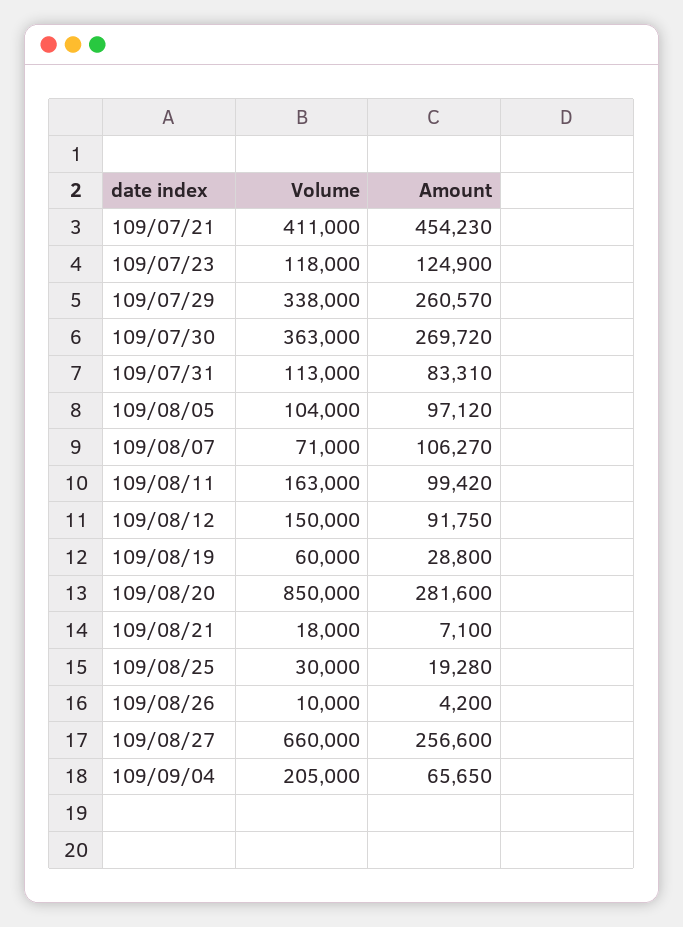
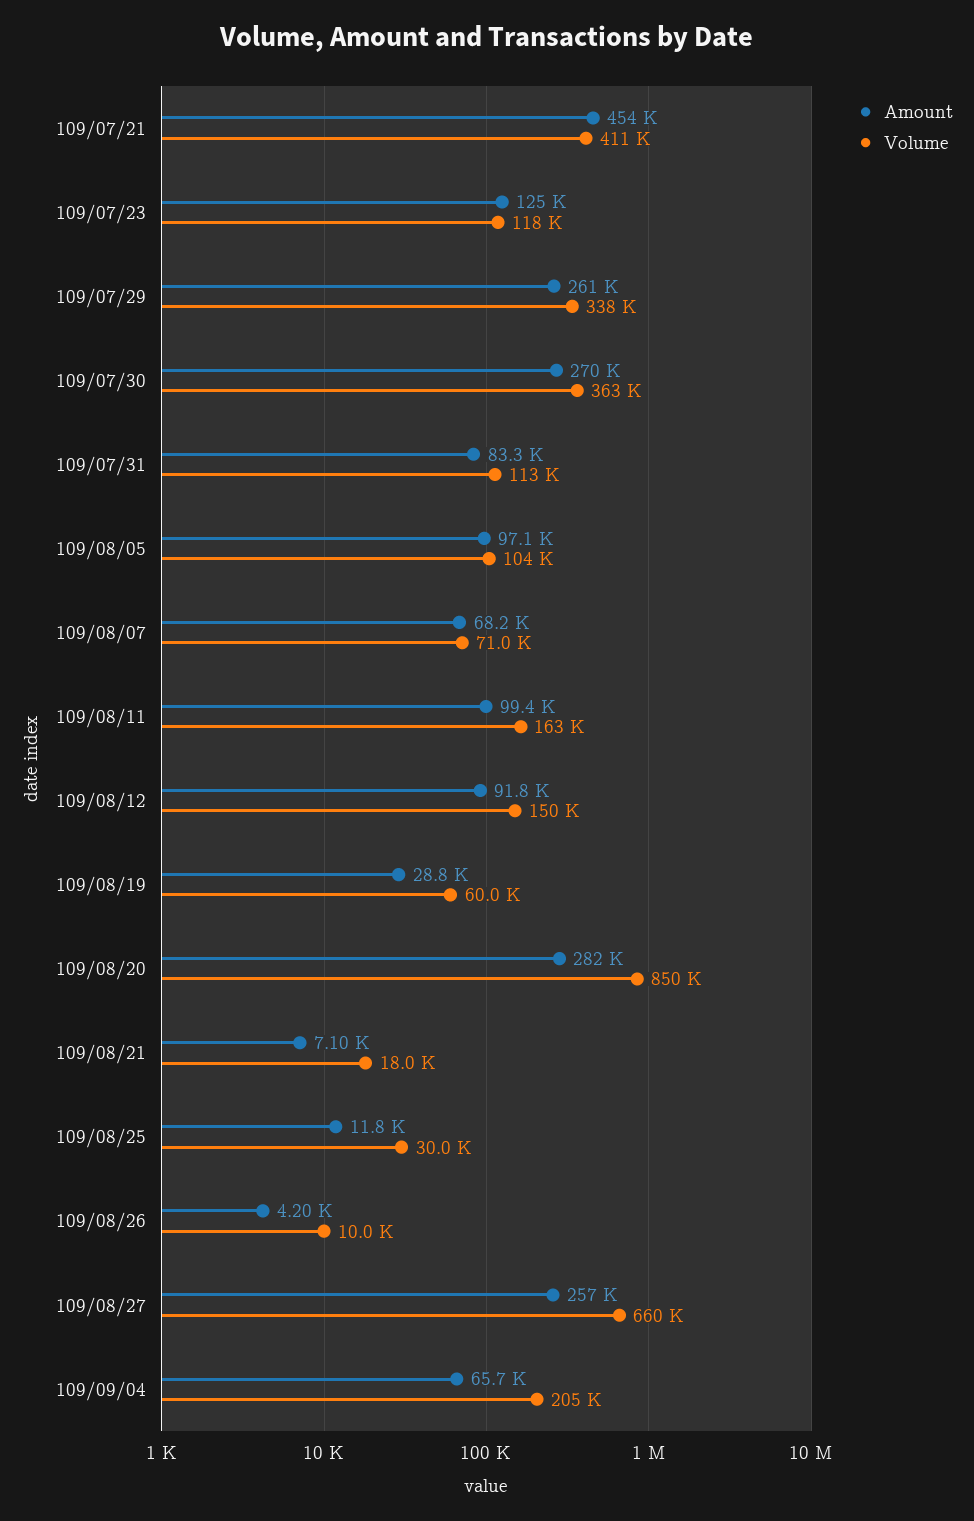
  {
    "Volume": {
      "109/07/21": 411000,
      "109/07/23": 118000,
      "109/07/29": 338000,
      "109/07/30": 363000,
      "109/07/31": 113000,
      "109/08/05": 104000,
      "109/08/07": 71000,
      "109/08/11": 163000,
      "109/08/12": 150000,
      "109/08/19": 60000,
      "109/08/20": 850000,
      "109/08/21": 18000,
      "109/08/25": 30000,
      "109/08/26": 10000,
      "109/08/27": 660000,
      "109/09/04": 205000
    },
    "Amount": {
      "109/07/21": 454230,
      "109/07/23": 124900,
      "109/07/29": 260570,
      "109/07/30": 269720,
      "109/07/31": 83310,
      "109/08/05": 97120,
-     "109/08/07": 106270,
+     "109/08/07": 68200,
      "109/08/11": 99420,
      "109/08/12": 91750,
      "109/08/19": 28800,
      "109/08/20": 281600,
      "109/08/21": 7100,
-     "109/08/25": 19280,
+     "109/08/25": 11800,
      "109/08/26": 4200,
      "109/08/27": 256600,
      "109/09/04": 65650
    }
  }

